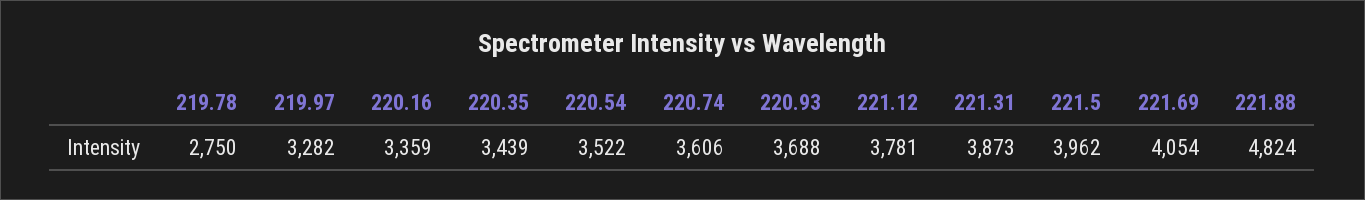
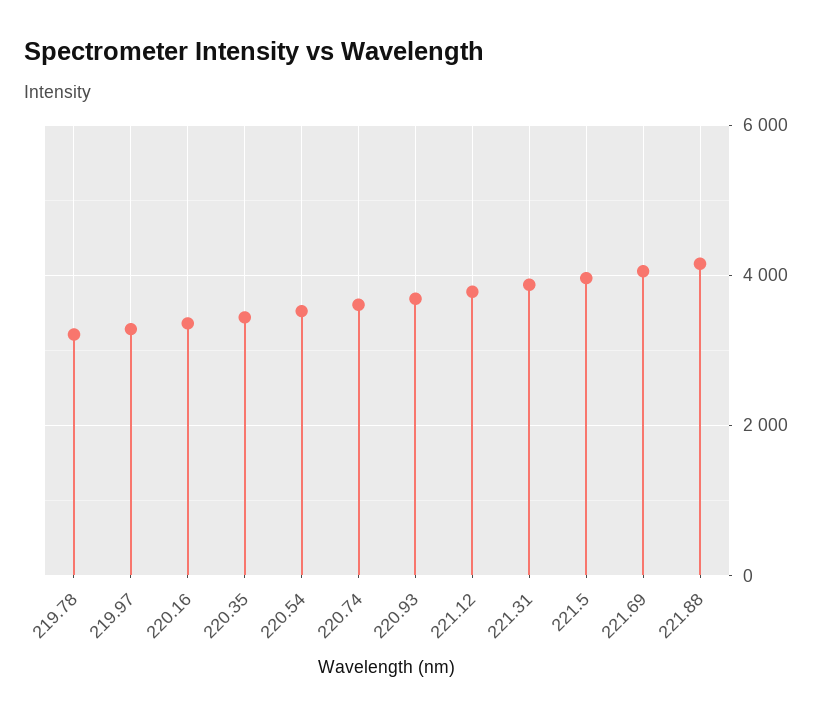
  {
-   "219.78": 2750,
+   "219.78": 3200,
    "219.97": 3282,
    "220.16": 3359,
    "220.35": 3439,
    "220.54": 3522,
    "220.74": 3606,
    "220.93": 3688,
    "221.12": 3781,
    "221.31": 3873,
    "221.5": 3962,
    "221.69": 4054,
-   "221.88": 4824
+   "221.88": 4200
  }

